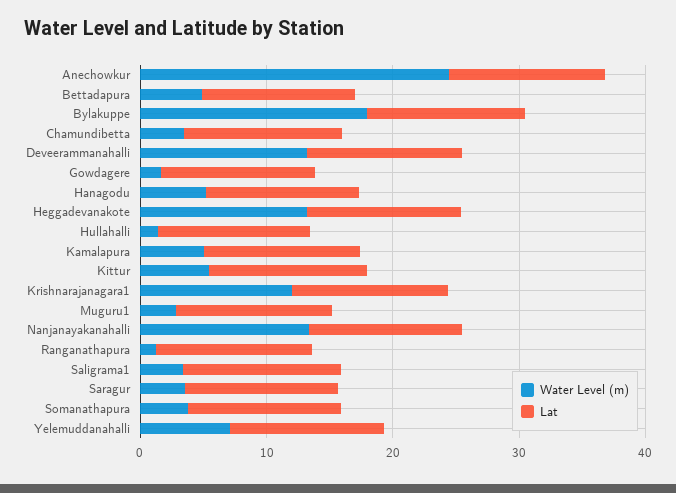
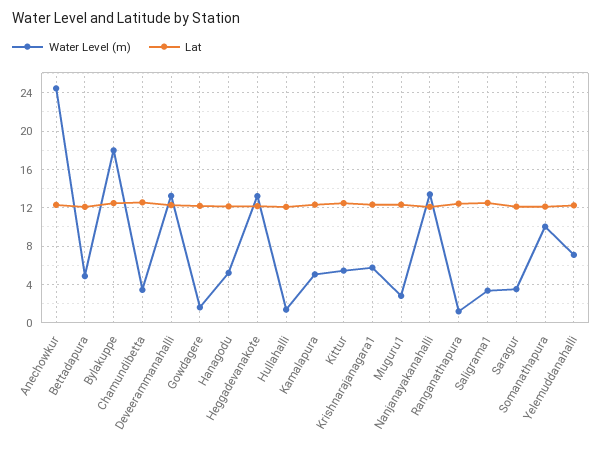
  {
    "Water Level (m)": {
      "Anechowkur": 24,
      "Bettadapura": 5,
      "Bylakuppe": 18,
      "Chamundibetta": 3,
      "Deveerammanahalli": 13,
      "Gowdagere": 2,
      "Hanagodu": 5,
      "Heggadevanakote": 13,
      "Hullahalli": 1,
      "Kamalapura": 5,
      "Kittur": 5,
-     "Krishnarajanagara1": 12,
+     "Krishnarajanagara1": 6,
      "Muguru1": 3,
      "Nanjanayakanahalli": 13,
      "Ranganathapura": 1,
      "Saligrama1": 3,
      "Saragur": 4,
-     "Somanathapura": 4,
+     "Somanathapura": 10,
      "Yelemuddanahalli": 7
    },
    "Lat": {
      "Anechowkur": 12,
      "Bettadapura": 12,
      "Bylakuppe": 12,
      "Chamundibetta": 13,
      "Deveerammanahalli": 12,
      "Gowdagere": 12,
      "Hanagodu": 12,
      "Heggadevanakote": 12,
      "Hullahalli": 12,
      "Kamalapura": 12,
      "Kittur": 12,
      "Krishnarajanagara1": 12,
      "Muguru1": 12,
      "Nanjanayakanahalli": 12,
      "Ranganathapura": 12,
      "Saligrama1": 13,
      "Saragur": 12,
      "Somanathapura": 12,
      "Yelemuddanahalli": 12
    }
  }

